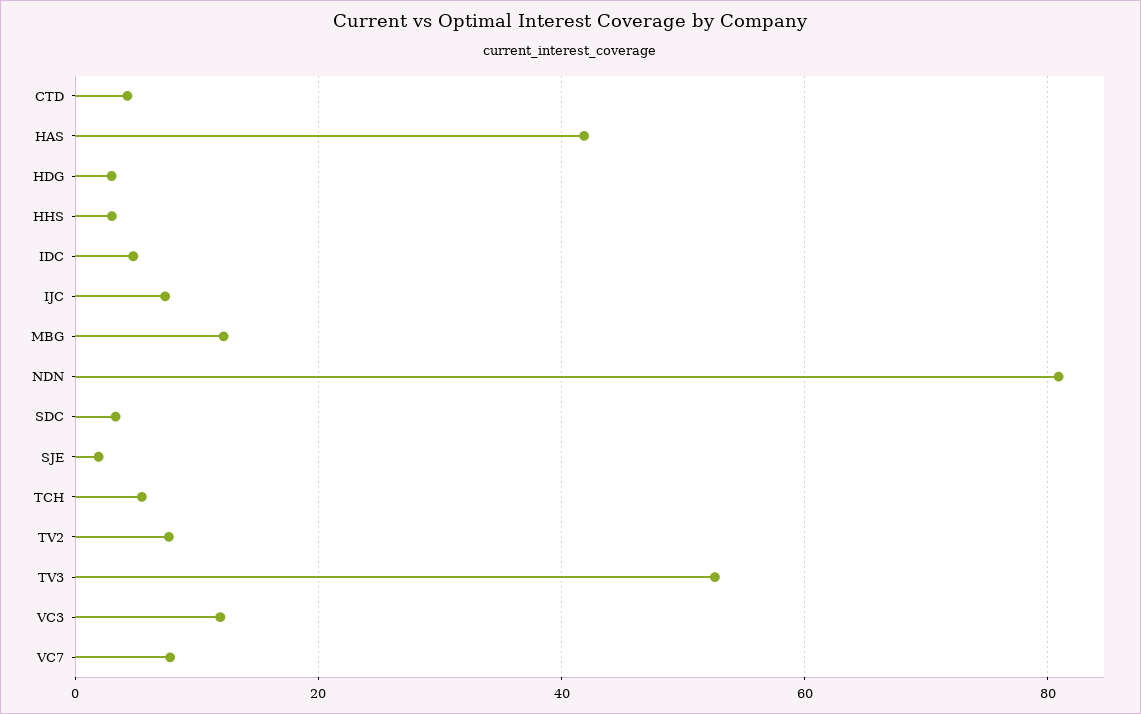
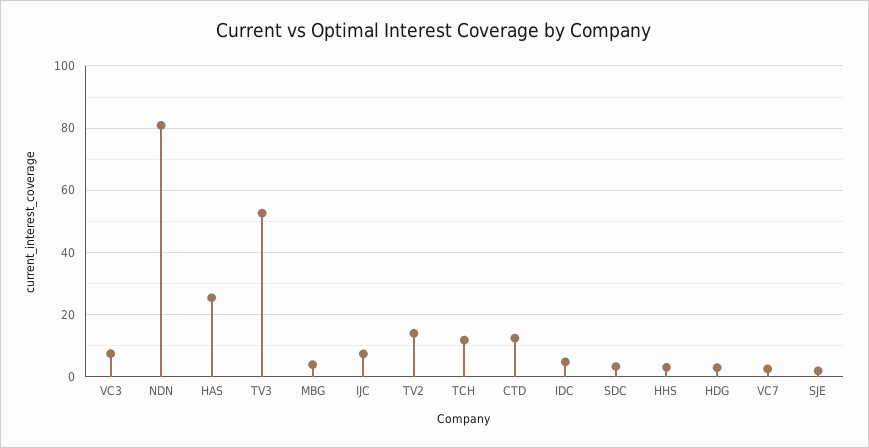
  {
-   "CTD": 4,
+   "CTD": 12,
-   "HAS": 42,
+   "HAS": 26,
    "HDG": 2,
    "HHS": 4,
    "IDC": 4,
    "IJC": 8,
-   "MBG": 12,
+   "MBG": 4,
    "NDN": 80,
    "SDC": 4,
    "SJE": 2,
-   "TCH": 6,
+   "TCH": 12,
-   "TV2": 8,
+   "TV2": 14,
    "TV3": 52,
-   "VC3": 12,
+   "VC3": 8,
-   "VC7": 8
+   "VC7": 2
  }

